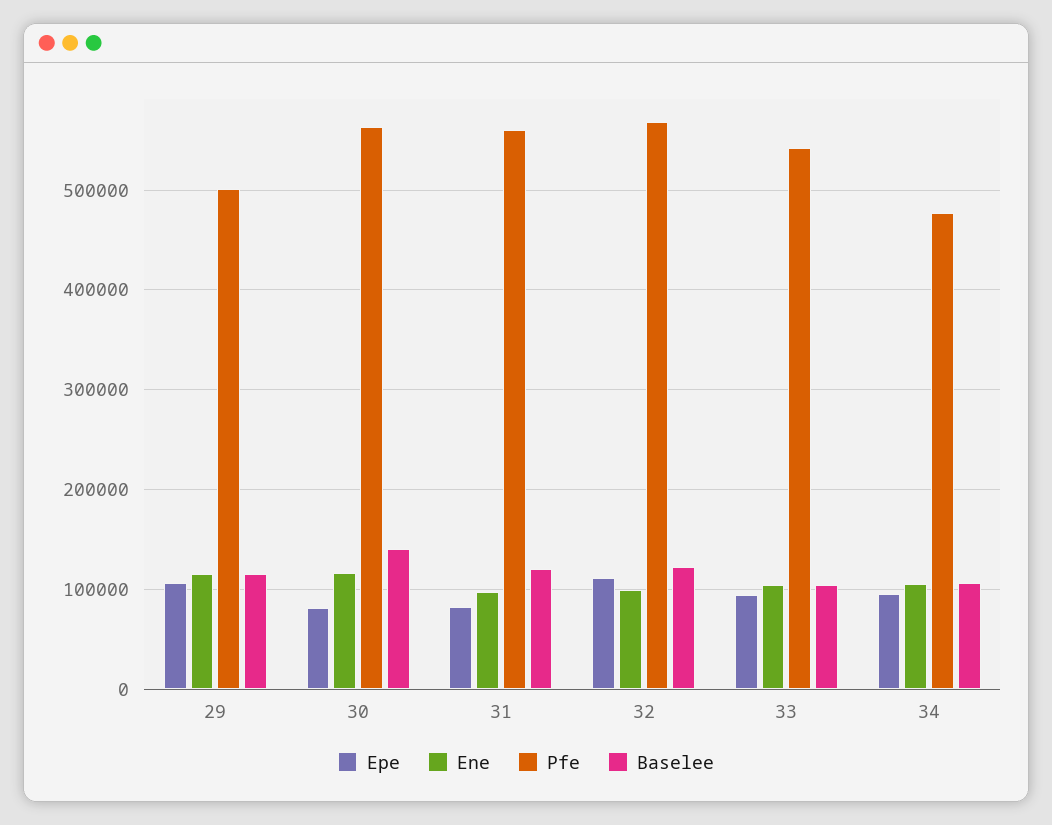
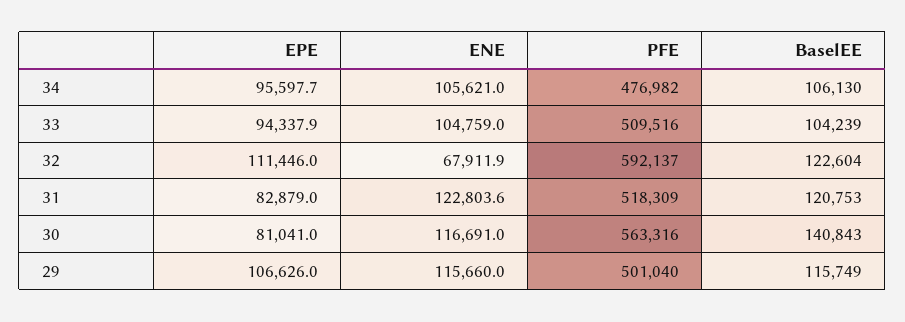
  {
    "Epe": {
      "29": 106626,
      "30": 81041,
      "31": 82879,
      "32": 111446,
      "33": 94337.9,
      "34": 95597.7
    },
    "Ene": {
      "29": 115660,
      "30": 116691,
-     "31": 100000,
+     "31": 122803.6,
-     "32": 100000,
+     "32": 67911.9,
      "33": 104759,
      "34": 105621
    },
    "Pfe": {
      "29": 501040,
      "30": 563316,
-     "31": 560000,
+     "31": 518309,
-     "32": 570000,
+     "32": 592137,
-     "33": 540000,
+     "33": 509516,
      "34": 476982
    },
    "Baselee": {
      "29": 115749,
      "30": 140843,
      "31": 120753,
      "32": 122604,
      "33": 104239,
      "34": 106130
    }
  }

